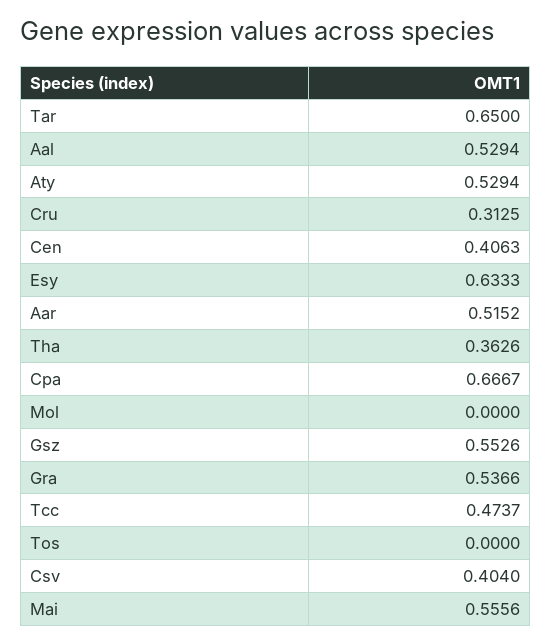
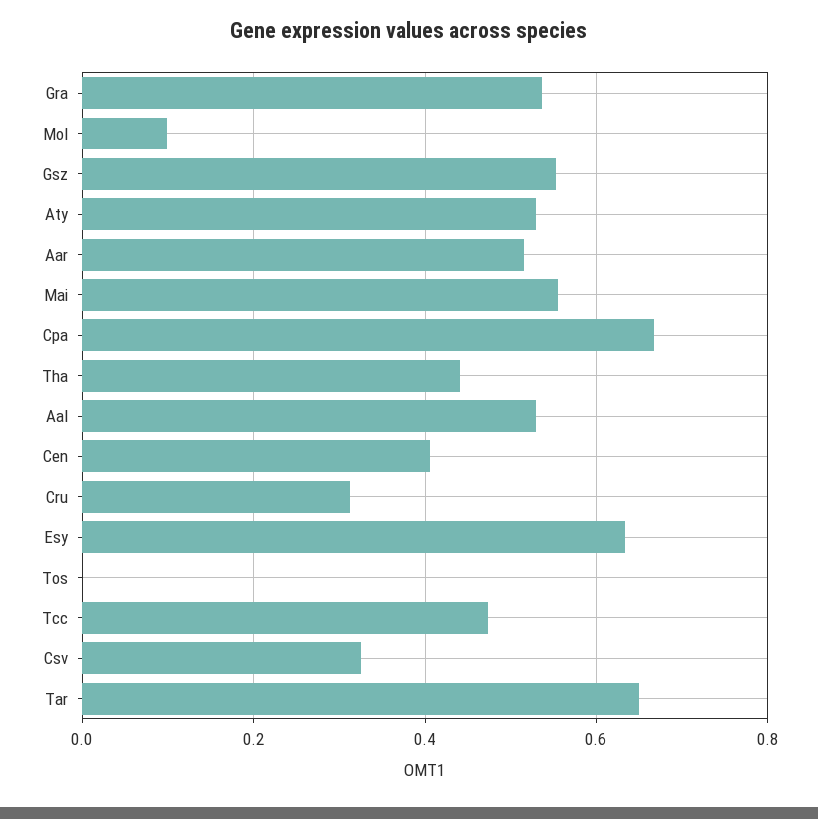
  {
    "Tar": 0.65,
    "Aal": 0.5294,
    "Aty": 0.5294,
    "Cru": 0.3125,
    "Cen": 0.4063,
    "Esy": 0.6333,
    "Aar": 0.5152,
-   "Tha": 0.3626,
+   "Tha": 0.44,
    "Cpa": 0.6667,
-   "Mol": 0,
+   "Mol": 0.1,
    "Gsz": 0.5526,
    "Gra": 0.5366,
    "Tcc": 0.4737,
    "Tos": 0,
-   "Csv": 0.404,
+   "Csv": 0.32,
    "Mai": 0.5556
  }

